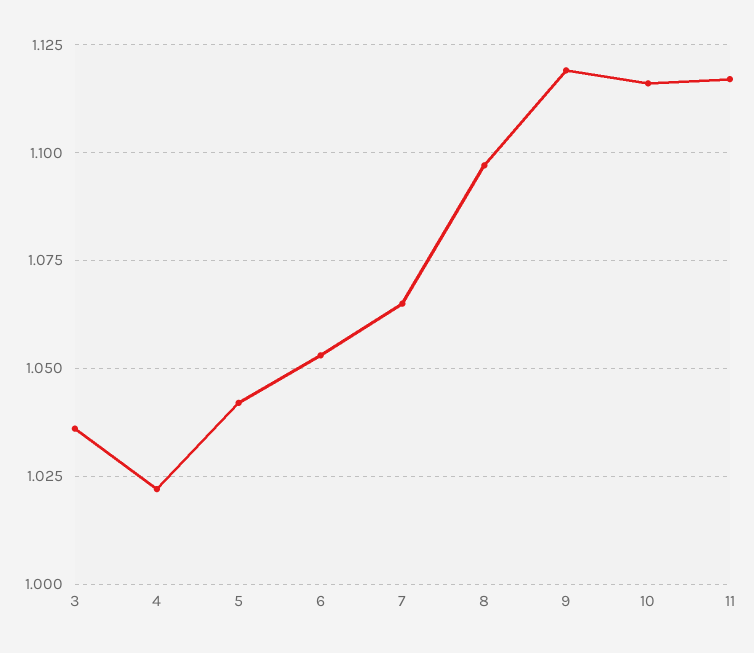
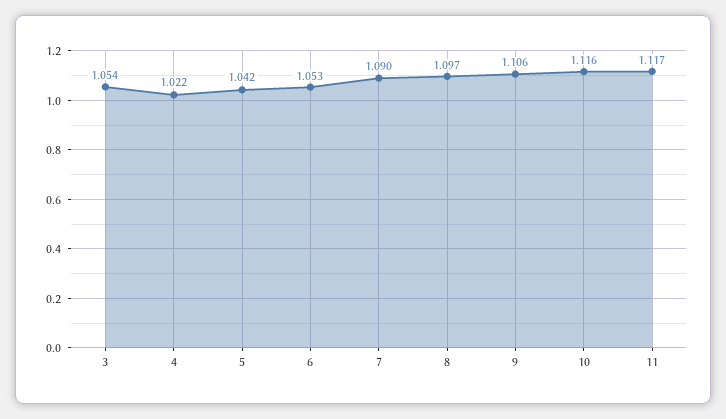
  {
-   "3": 1.035,
+   "3": 1.054,
    "4": 1.022,
    "5": 1.042,
    "6": 1.053,
-   "7": 1.065,
+   "7": 1.09,
    "8": 1.097,
-   "9": 1.12,
+   "9": 1.106,
    "10": 1.116,
    "11": 1.117
  }

